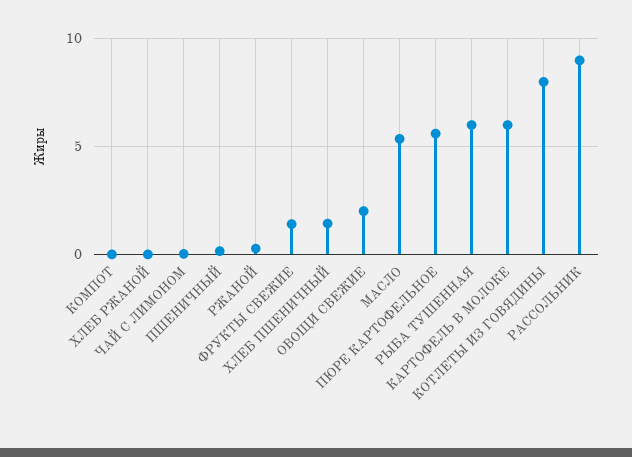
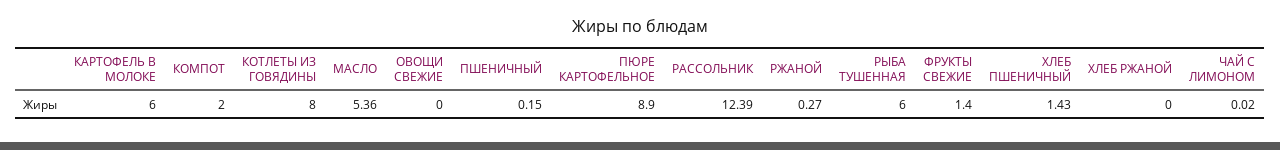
  {
-   "КОМПОТ": 0,
+   "КОМПОТ": 2,
    "ХЛЕБ РЖАНОЙ": 0,
    "ЧАЙ С ЛИМОНОМ": 0.02,
    "ПШЕНИЧНЫЙ": 0.15,
    "РЖАНОЙ": 0.27,
    "ФРУКТЫ СВЕЖИЕ": 1.4,
    "ХЛЕБ ПШЕНИЧНЫЙ": 1.43,
-   "ОВОЩИ СВЕЖИЕ": 2,
+   "ОВОЩИ СВЕЖИЕ": 0,
    "МАСЛО": 5.36,
-   "ПЮРЕ КАРТОФЕЛЬНОЕ": 5.5,
+   "ПЮРЕ КАРТОФЕЛЬНОЕ": 8.9,
    "РЫБА ТУШЕННАЯ": 6,
    "КАРТОФЕЛЬ В МОЛОКЕ": 6,
    "КОТЛЕТЫ ИЗ ГОВЯДИНЫ": 8,
-   "РАССОЛЬНИК": 9
+   "РАССОЛЬНИК": 12.39
  }

